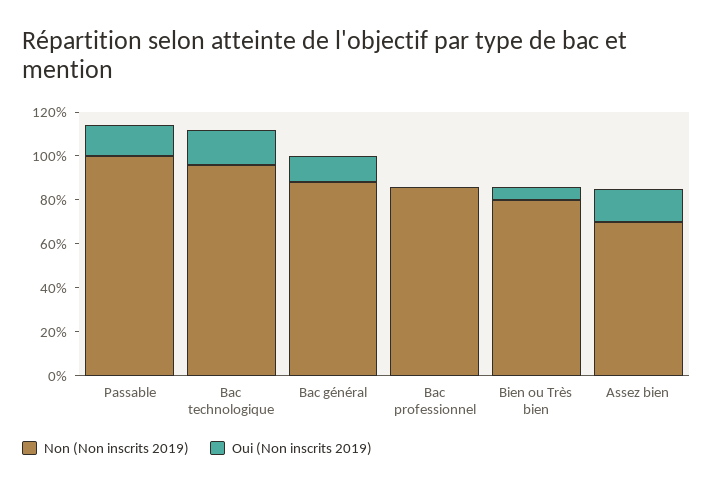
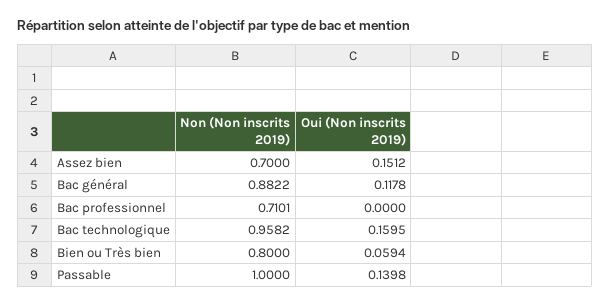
  {
    "Non (Non inscrits 2019)": {
      "Passable": 1,
      "Bac technologique": 0.9582,
      "Bac général": 0.8822,
-     "Bac professionnel": 0.85,
+     "Bac professionnel": 0.7101,
      "Bien ou Très bien": 0.8,
      "Assez bien": 0.7
    },
    "Oui (Non inscrits 2019)": {
      "Passable": 0.1398,
      "Bac technologique": 0.1595,
      "Bac général": 0.1178,
      "Bac professionnel": 0,
      "Bien ou Très bien": 0.0594,
      "Assez bien": 0.1512
    }
  }

